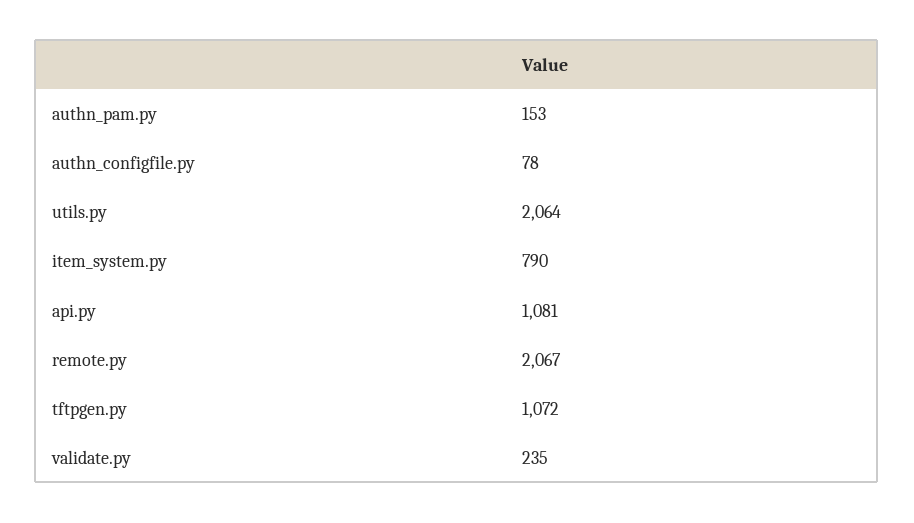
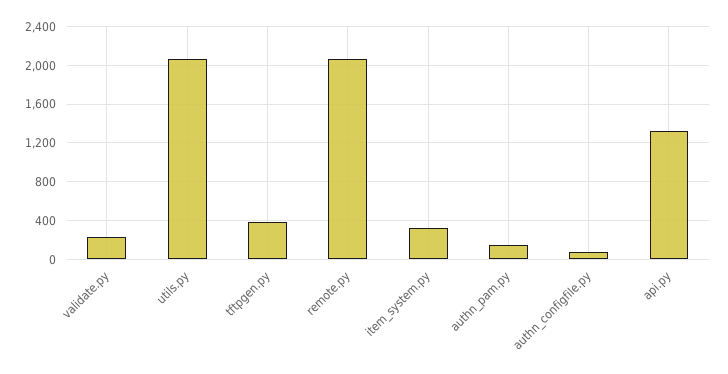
  {
    "authn_pam.py": 153,
    "authn_configfile.py": 78,
    "utils.py": 2064,
-   "item_system.py": 790,
+   "item_system.py": 300,
-   "api.py": 1081,
+   "api.py": 1300,
    "remote.py": 2067,
-   "tftpgen.py": 1072,
+   "tftpgen.py": 400,
    "validate.py": 235
  }

